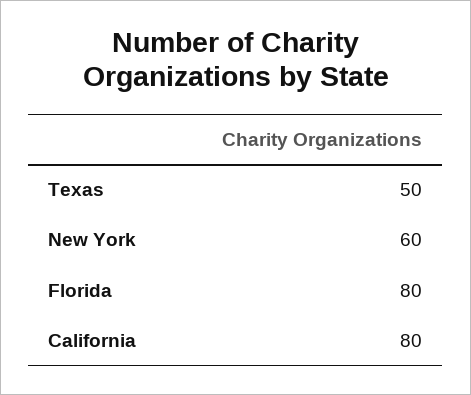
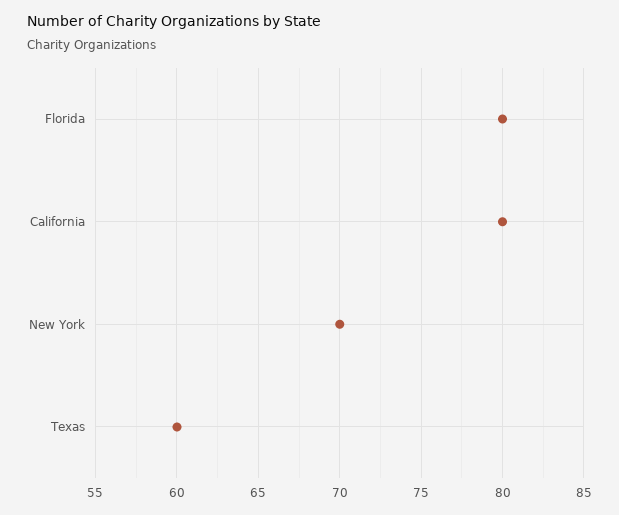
  {
-   "Texas": 50,
+   "Texas": 60,
-   "New York": 60,
+   "New York": 70,
    "Florida": 80,
    "California": 80
  }

